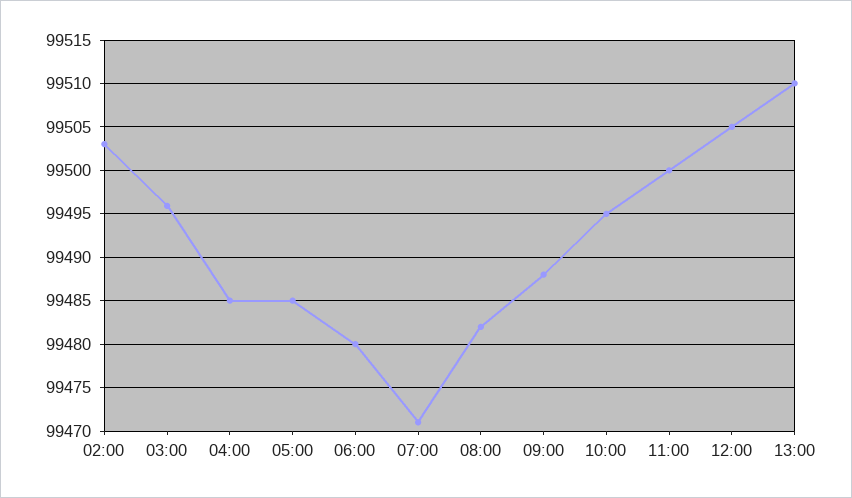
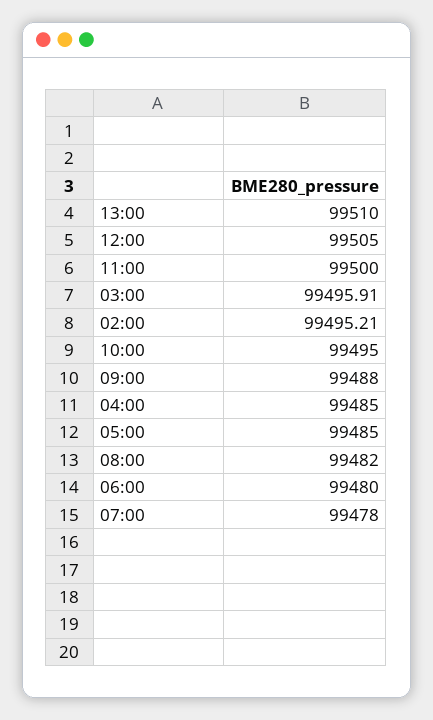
  {
-   "02:00": 99503,
+   "02:00": 99495.21,
    "03:00": 99495.91,
    "04:00": 99485,
    "05:00": 99485,
    "06:00": 99480,
-   "07:00": 99471,
+   "07:00": 99478,
    "08:00": 99482,
    "09:00": 99488,
    "10:00": 99495,
    "11:00": 99500,
    "12:00": 99505,
    "13:00": 99510
  }

